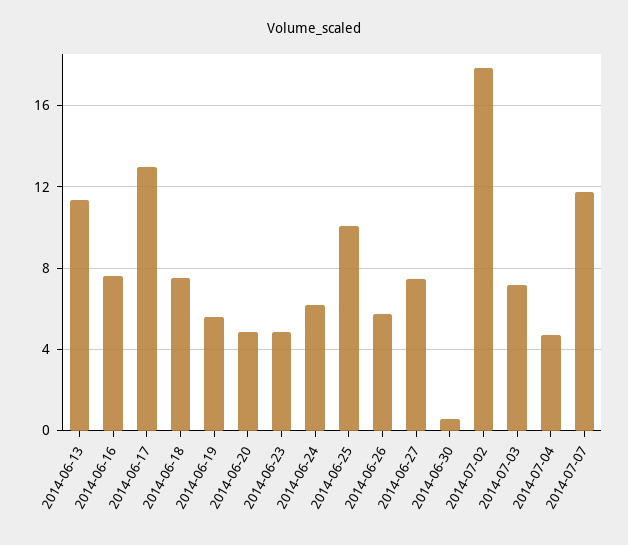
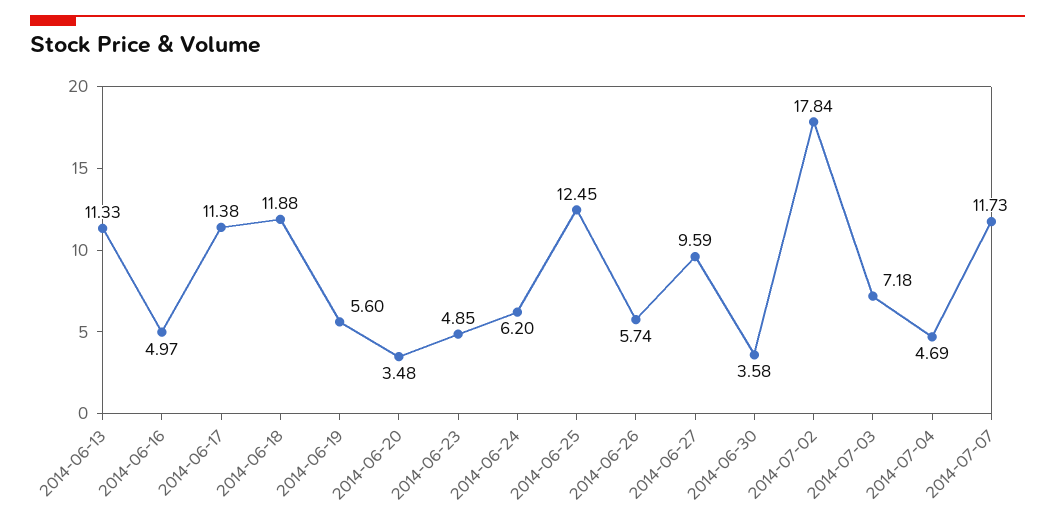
  {
    "2014-06-13": 11.33,
-   "2014-06-16": 7.5,
+   "2014-06-16": 4.97,
-   "2014-06-17": 13,
+   "2014-06-17": 11.38,
-   "2014-06-18": 7.5,
+   "2014-06-18": 11.88,
    "2014-06-19": 5.6,
-   "2014-06-20": 5,
+   "2014-06-20": 3.48,
    "2014-06-23": 4.85,
    "2014-06-24": 6.2,
-   "2014-06-25": 10,
+   "2014-06-25": 12.45,
    "2014-06-26": 5.74,
-   "2014-06-27": 7.5,
+   "2014-06-27": 9.59,
-   "2014-06-30": 0.5,
+   "2014-06-30": 3.58,
    "2014-07-02": 17.84,
    "2014-07-03": 7.18,
    "2014-07-04": 4.69,
    "2014-07-07": 11.73
  }

